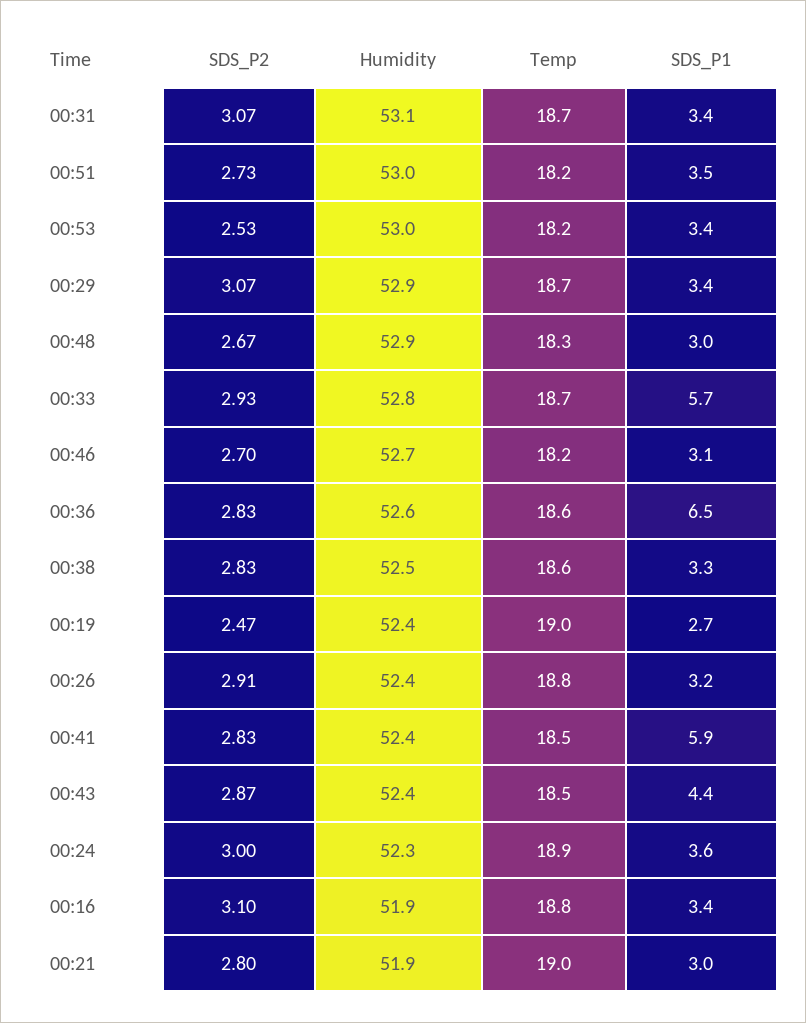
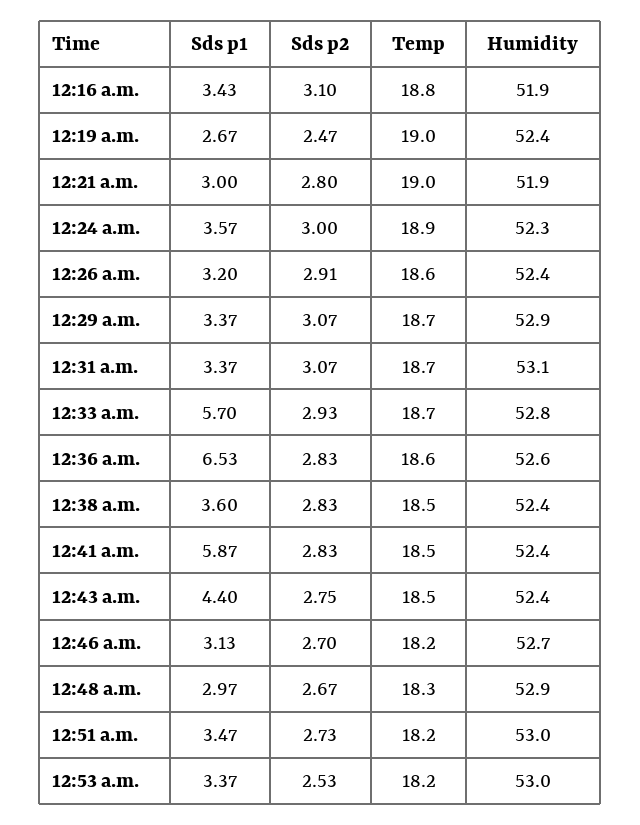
  {
    "SDS_P2": {
      "00:31": 3.07,
      "00:51": 2.73,
      "00:53": 2.53,
      "00:29": 3.07,
      "00:48": 2.67,
      "00:33": 2.93,
      "00:46": 2.7,
      "00:36": 2.83,
      "00:38": 2.83,
      "00:19": 2.47,
      "00:26": 2.91,
      "00:41": 2.83,
-     "00:43": 2.87,
+     "00:43": 2.75,
      "00:24": 3,
      "00:16": 3.1,
      "00:21": 2.8
    },
    "Humidity": {
      "00:31": 53.1,
      "00:51": 53,
      "00:53": 53,
      "00:29": 52.9,
      "00:48": 52.9,
      "00:33": 52.8,
      "00:46": 52.7,
      "00:36": 52.6,
-     "00:38": 52.5,
+     "00:38": 52.4,
      "00:19": 52.4,
      "00:26": 52.4,
      "00:41": 52.4,
      "00:43": 52.4,
      "00:24": 52.3,
      "00:16": 51.9,
      "00:21": 51.9
    },
    "Temp": {
      "00:31": 18.7,
      "00:51": 18.2,
      "00:53": 18.2,
      "00:29": 18.7,
      "00:48": 18.3,
      "00:33": 18.7,
      "00:46": 18.2,
      "00:36": 18.6,
-     "00:38": 18.6,
+     "00:38": 18.5,
      "00:19": 19,
-     "00:26": 18.8,
+     "00:26": 18.6,
      "00:41": 18.5,
      "00:43": 18.5,
      "00:24": 18.9,
      "00:16": 18.8,
      "00:21": 19
    },
    "SDS_P1": {
      "00:31": 3.37,
      "00:51": 3.47,
      "00:53": 3.37,
      "00:29": 3.37,
      "00:48": 2.97,
      "00:33": 5.7,
      "00:46": 3.13,
      "00:36": 6.53,
-     "00:38": 3.3,
+     "00:38": 3.6,
      "00:19": 2.67,
      "00:26": 3.2,
      "00:41": 5.87,
      "00:43": 4.4,
      "00:24": 3.57,
      "00:16": 3.43,
      "00:21": 3
    }
  }

